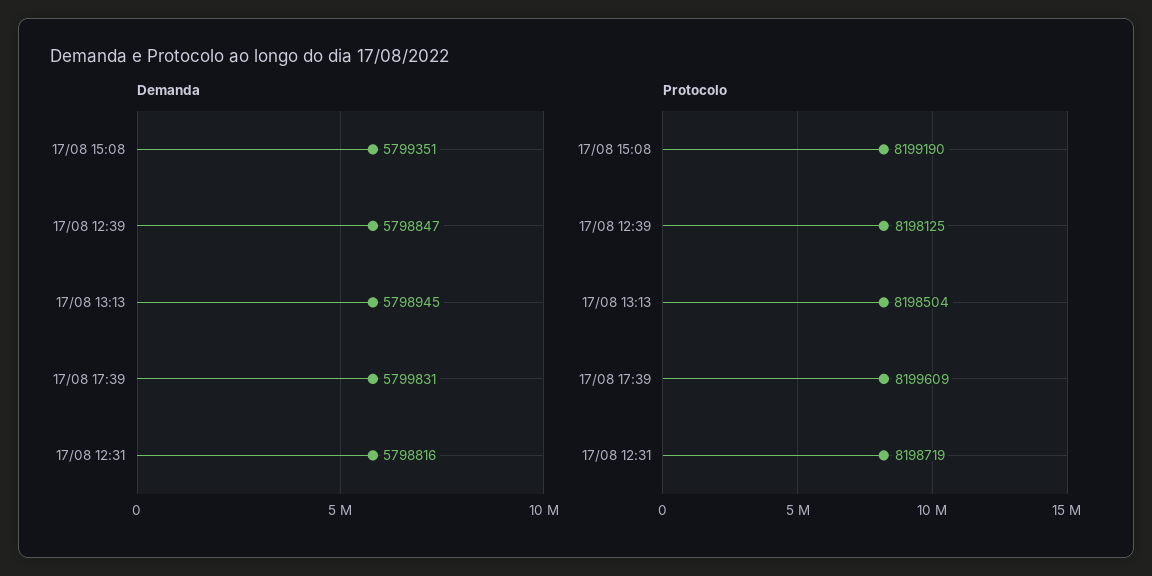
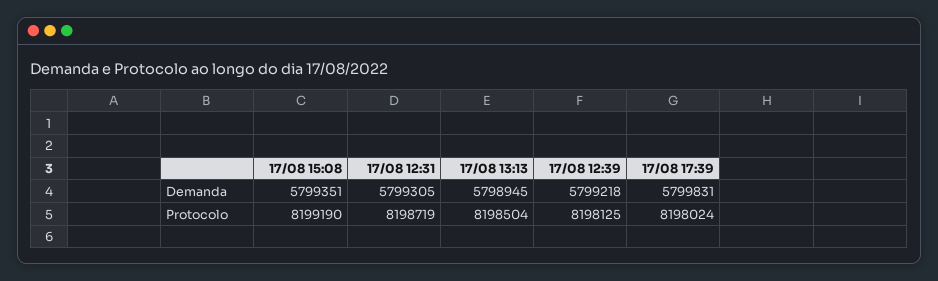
  {
    "Demanda": {
      "17/08 15:08": 5799351,
-     "17/08 12:39": 5798847,
+     "17/08 12:39": 5799218,
      "17/08 13:13": 5798945,
      "17/08 17:39": 5799831,
-     "17/08 12:31": 5798816
+     "17/08 12:31": 5799305
    },
    "Protocolo": {
      "17/08 15:08": 8199190,
      "17/08 12:39": 8198125,
      "17/08 13:13": 8198504,
-     "17/08 17:39": 8199609,
+     "17/08 17:39": 8198024,
      "17/08 12:31": 8198719
    }
  }

